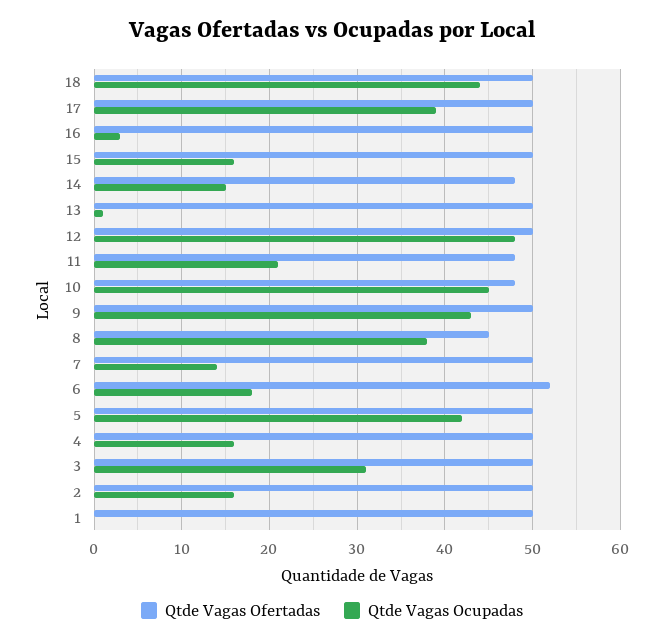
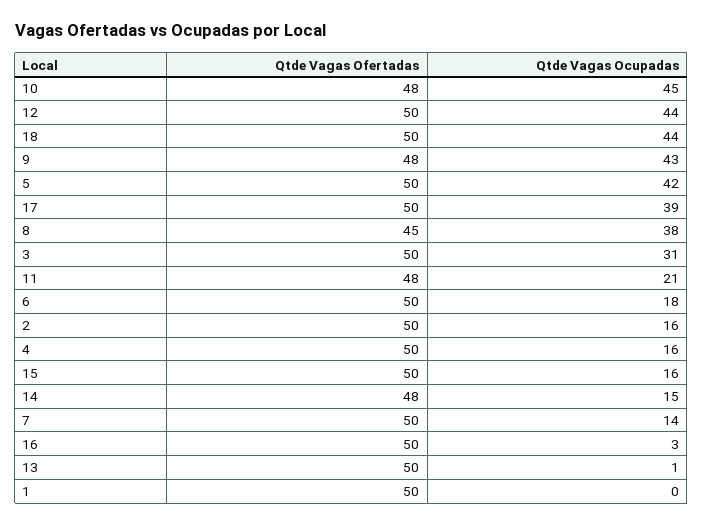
  {
    "Qtde Vagas Ofertadas": {
      "18": 50,
      "17": 50,
      "16": 50,
      "15": 50,
      "14": 48,
      "13": 50,
      "12": 50,
      "11": 48,
      "10": 48,
-     "9": 50,
+     "9": 48,
      "8": 45,
      "7": 50,
-     "6": 52,
+     "6": 50,
      "5": 50,
      "4": 50,
      "3": 50,
      "2": 50,
      "1": 50
    },
    "Qtde Vagas Ocupadas": {
      "18": 44,
      "17": 39,
      "16": 3,
      "15": 16,
      "14": 15,
      "13": 1,
-     "12": 48,
+     "12": 44,
      "11": 21,
      "10": 45,
      "9": 43,
      "8": 38,
      "7": 14,
      "6": 18,
      "5": 42,
      "4": 16,
      "3": 31,
      "2": 16,
      "1": 0
    }
  }

